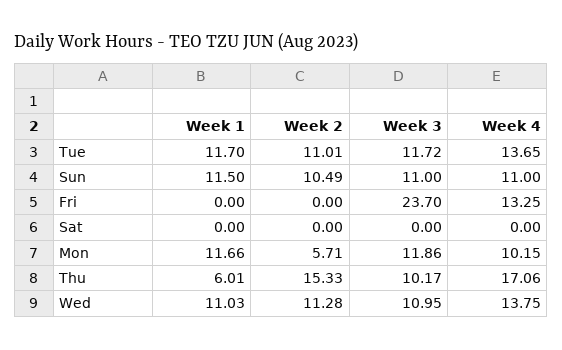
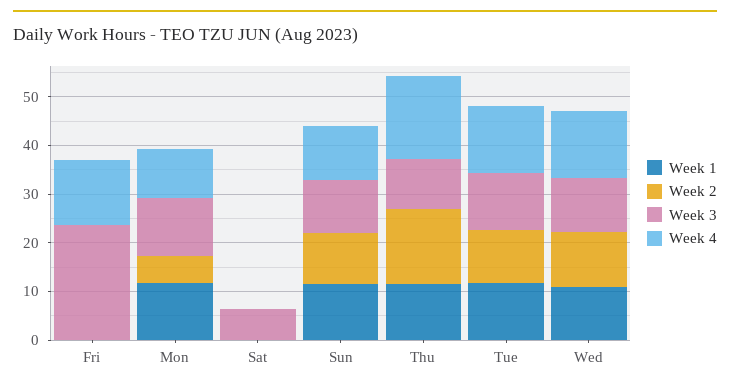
  {
    "Week 1": {
      "Tue": 11.7,
      "Sun": 11.5,
      "Fri": 0,
      "Sat": 0,
      "Mon": 11.66,
-     "Thu": 6.01,
+     "Thu": 12,
      "Wed": 11.03
    },
    "Week 2": {
      "Tue": 11.01,
      "Sun": 10.49,
      "Fri": 0,
      "Sat": 0,
      "Mon": 5.71,
      "Thu": 15.33,
      "Wed": 11.28
    },
    "Week 3": {
      "Tue": 11.72,
      "Sun": 11,
      "Fri": 23.7,
-     "Sat": 0,
+     "Sat": 6,
      "Mon": 11.86,
      "Thu": 10.17,
      "Wed": 10.95
    },
    "Week 4": {
      "Tue": 13.65,
      "Sun": 11,
      "Fri": 13.25,
      "Sat": 0,
      "Mon": 10.15,
      "Thu": 17.06,
      "Wed": 13.75
    }
  }

